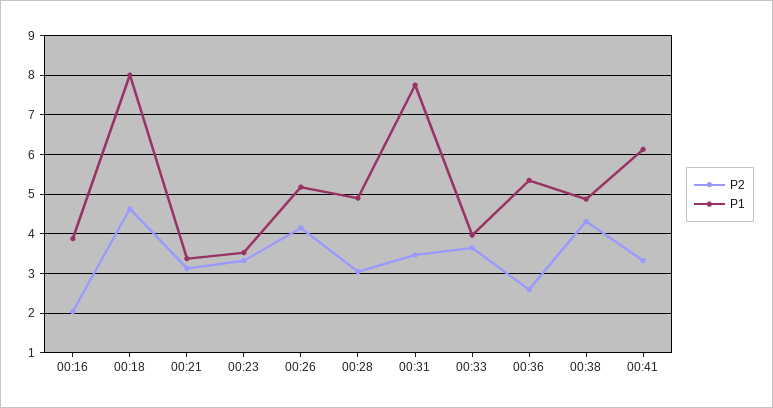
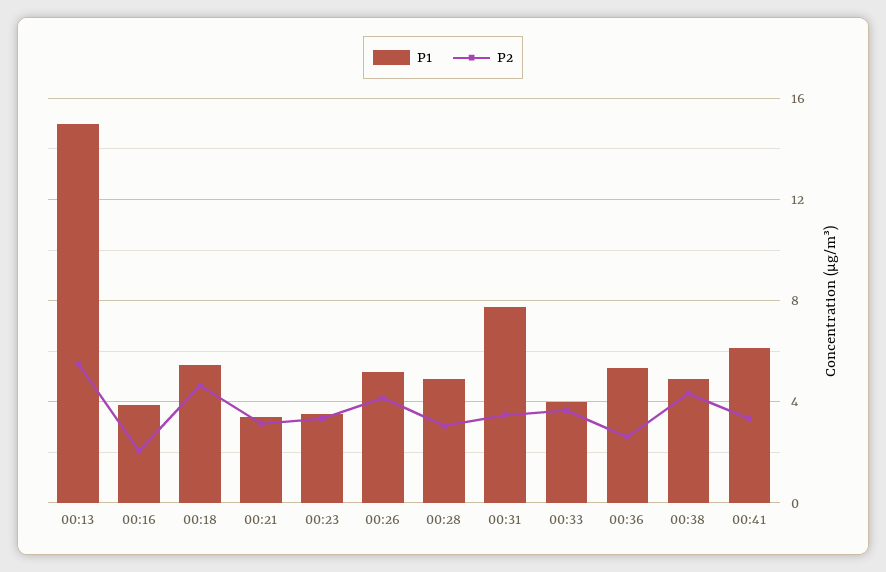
  {
    "P2": {
      "00:16": 2,
      "00:18": 4.6,
      "00:21": 3.2,
      "00:23": 3.4,
      "00:26": 4.2,
      "00:28": 3,
      "00:31": 3.4,
      "00:33": 3.6,
      "00:36": 2.6,
      "00:38": 4.4,
-     "00:41": 3.4
+     "00:41": 3.4,
+     "00:13": 5.5
    },
    "P1": {
      "00:16": 3.8,
-     "00:18": 8,
+     "00:18": 5.5,
      "00:21": 3.4,
      "00:23": 3.6,
      "00:26": 5.2,
      "00:28": 5,
      "00:31": 7.8,
      "00:33": 4,
      "00:36": 5.4,
      "00:38": 4.8,
-     "00:41": 6.2
+     "00:41": 6.2,
+     "00:13": 15
    }
  }

